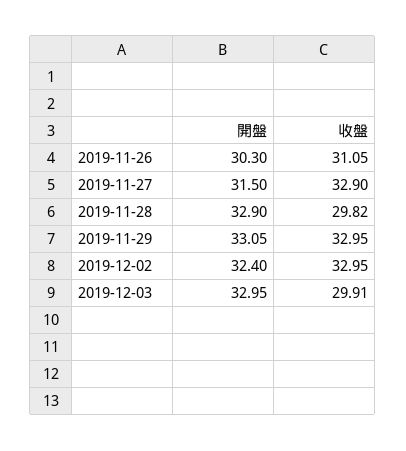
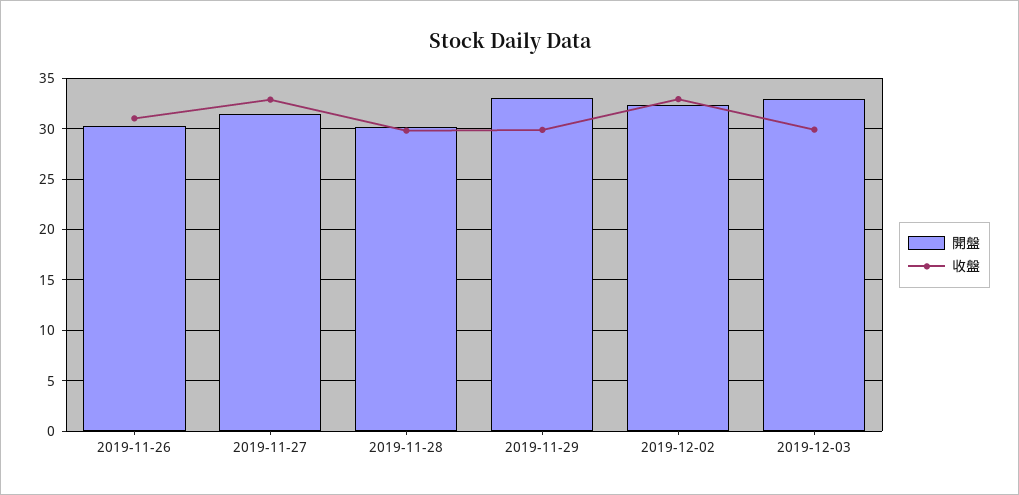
  {
    "開盤": {
      "2019-11-26": 30.3,
      "2019-11-27": 31.5,
-     "2019-11-28": 32.9,
+     "2019-11-28": 30,
      "2019-11-29": 33.05,
      "2019-12-02": 32.4,
      "2019-12-03": 32.95
    },
    "收盤": {
      "2019-11-26": 31.05,
      "2019-11-27": 32.9,
      "2019-11-28": 29.82,
-     "2019-11-29": 32.95,
+     "2019-11-29": 30,
      "2019-12-02": 32.95,
      "2019-12-03": 29.91
    }
  }

